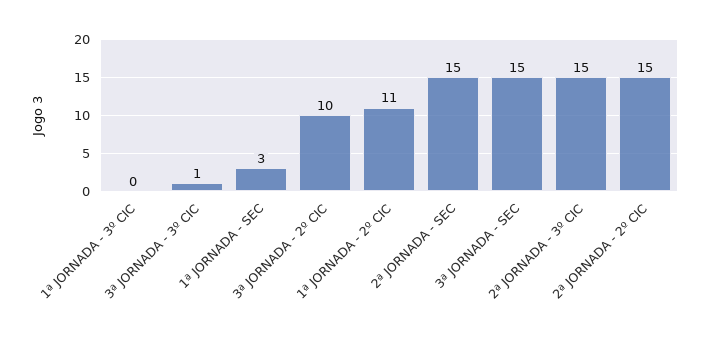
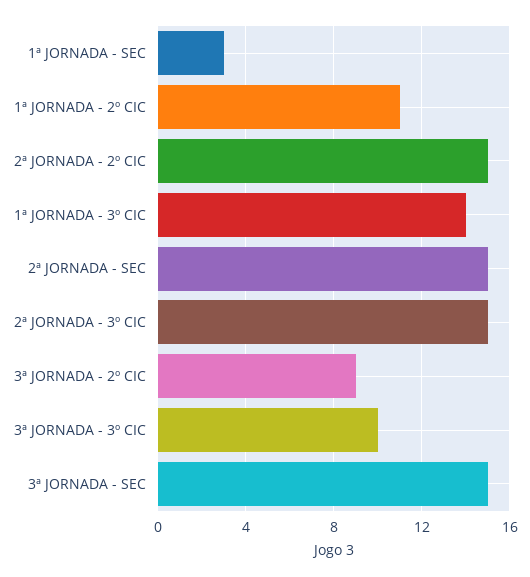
  {
-   "1ª JORNADA - 3º CIC": 0,
+   "1ª JORNADA - 3º CIC": 14,
-   "3ª JORNADA - 3º CIC": 1,
+   "3ª JORNADA - 3º CIC": 10,
    "1ª JORNADA - SEC": 3,
-   "3ª JORNADA - 2º CIC": 10,
+   "3ª JORNADA - 2º CIC": 9,
    "1ª JORNADA - 2º CIC": 11,
    "2ª JORNADA - SEC": 15,
    "3ª JORNADA - SEC": 15,
    "2ª JORNADA - 3º CIC": 15,
    "2ª JORNADA - 2º CIC": 15
  }

